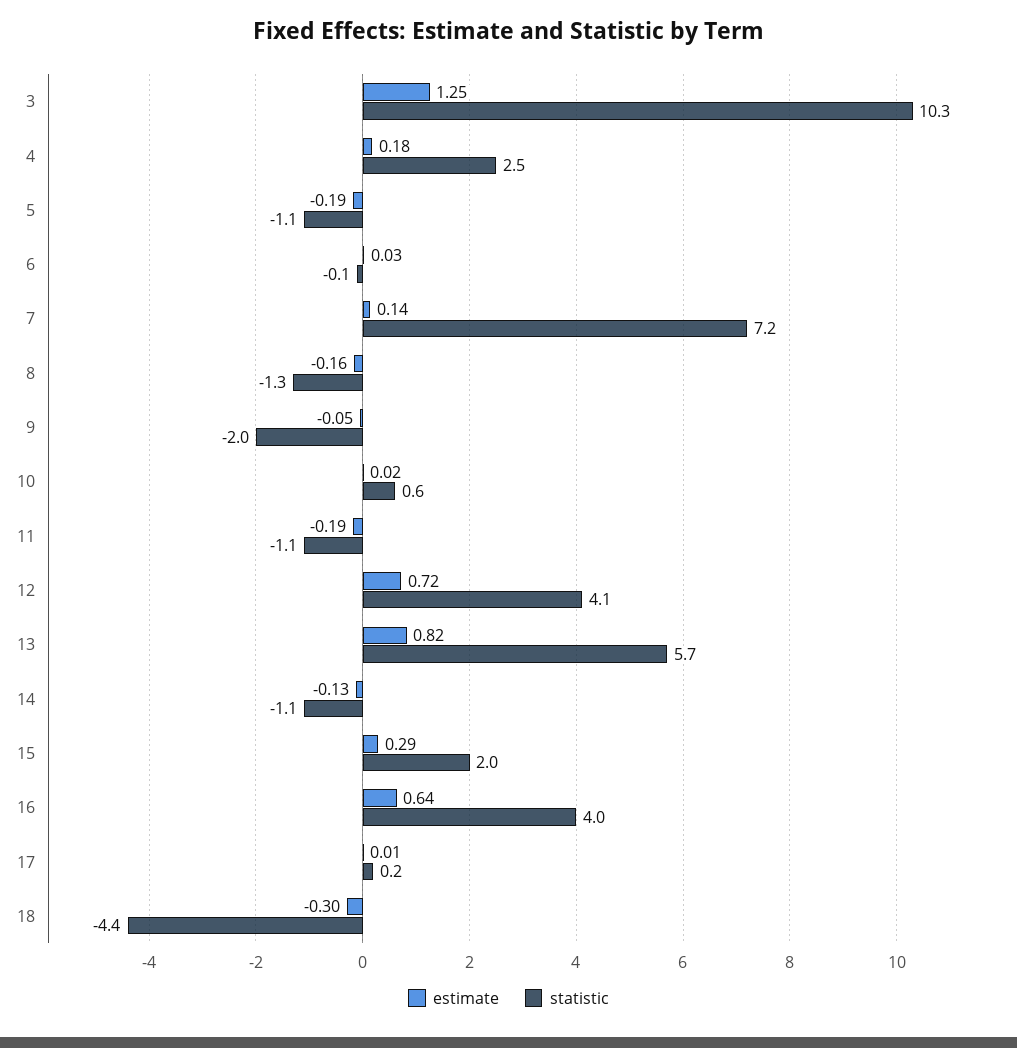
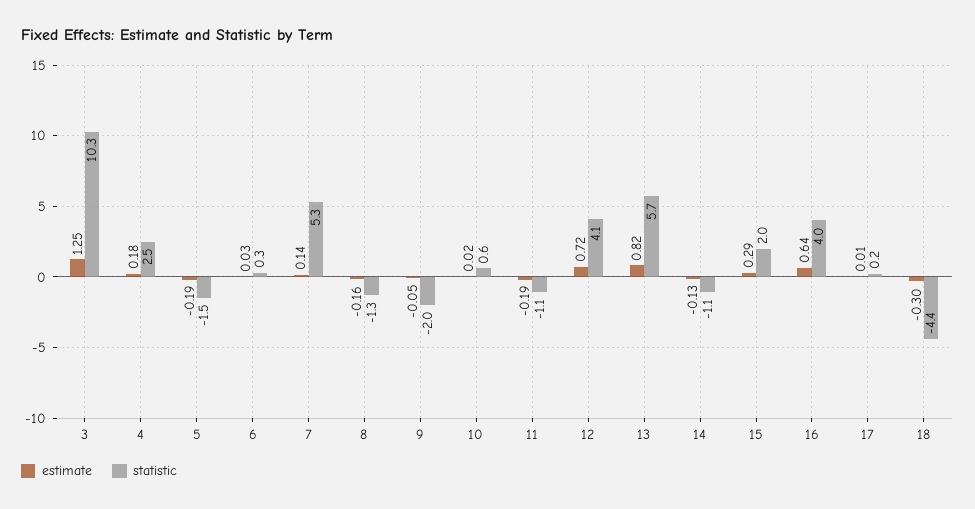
  {
    "estimate": {
      "3": 1.25,
      "4": 0.18,
      "5": -0.19,
      "6": 0.03,
      "7": 0.14,
      "8": -0.16,
      "9": -0.05,
      "10": 0.02,
      "11": -0.19,
      "12": 0.72,
      "13": 0.82,
      "14": -0.13,
      "15": 0.29,
      "16": 0.64,
      "17": 0.01,
      "18": -0.3
    },
    "statistic": {
      "3": 10.3,
      "4": 2.5,
-     "5": -1.1,
+     "5": -1.5,
-     "6": -0.1,
+     "6": 0.3,
-     "7": 7.2,
+     "7": 5.3,
      "8": -1.3,
      "9": -2,
      "10": 0.6,
      "11": -1.1,
      "12": 4.1,
      "13": 5.7,
      "14": -1.1,
      "15": 2,
      "16": 4,
      "17": 0.2,
      "18": -4.4
    }
  }

